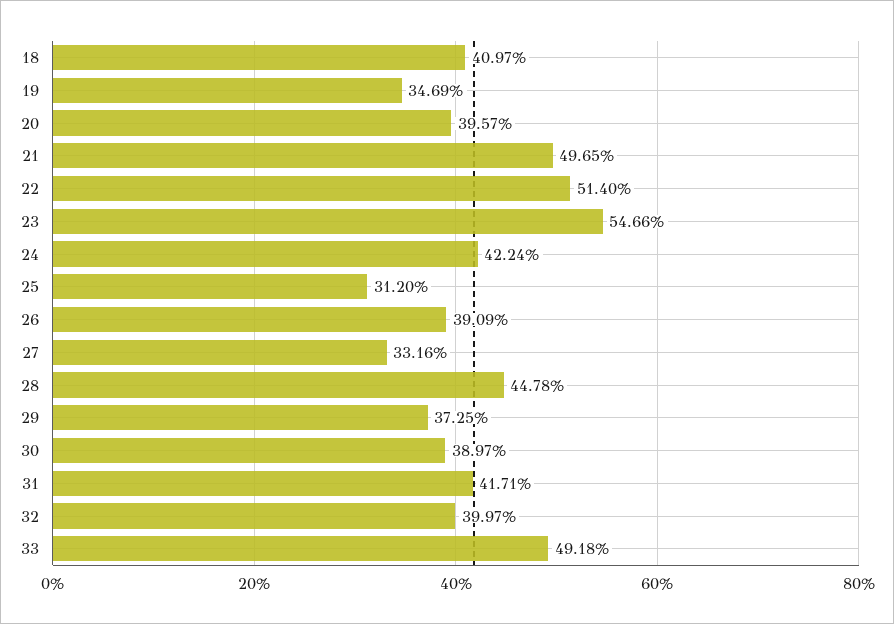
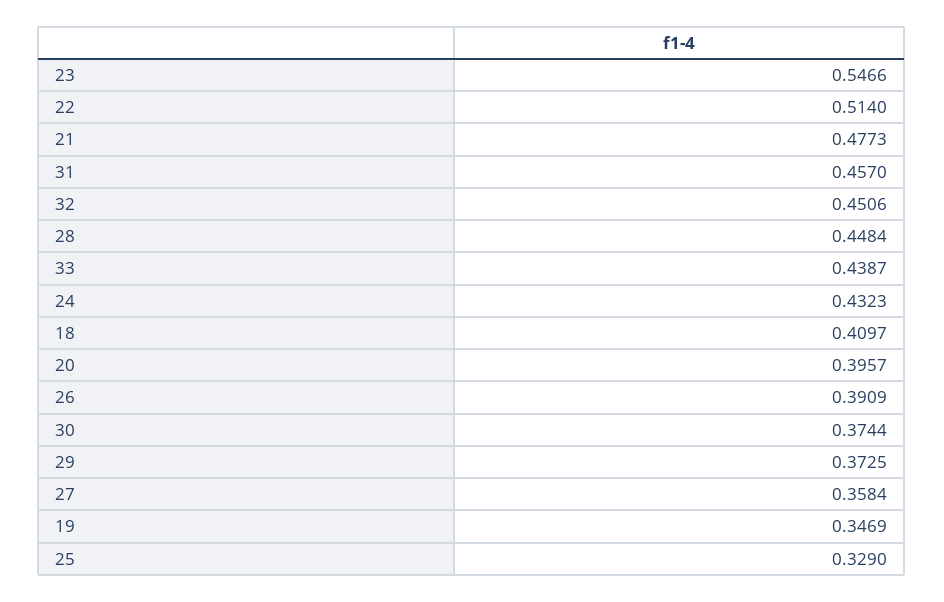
  {
    "18": 0.4097,
    "19": 0.3469,
    "20": 0.3957,
-   "21": 0.4965,
+   "21": 0.4773,
    "22": 0.514,
    "23": 0.5466,
-   "24": 0.4224,
+   "24": 0.4323,
-   "25": 0.312,
+   "25": 0.329,
    "26": 0.3909,
-   "27": 0.3316,
+   "27": 0.3584,
-   "28": 0.4478,
+   "28": 0.4484,
    "29": 0.3725,
-   "30": 0.3897,
+   "30": 0.3744,
-   "31": 0.4171,
+   "31": 0.457,
-   "32": 0.3997,
+   "32": 0.4506,
-   "33": 0.4918
+   "33": 0.4387
  }

